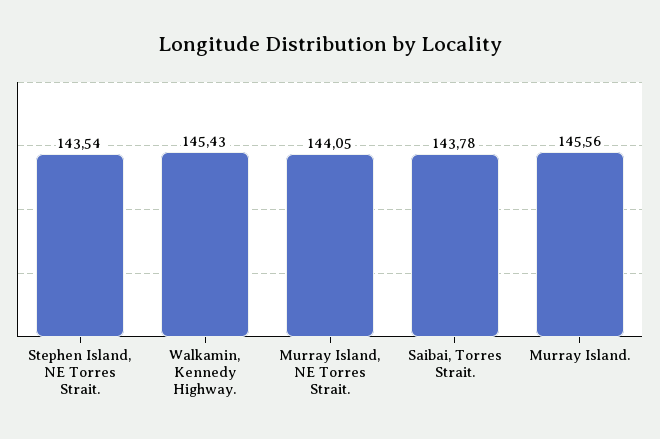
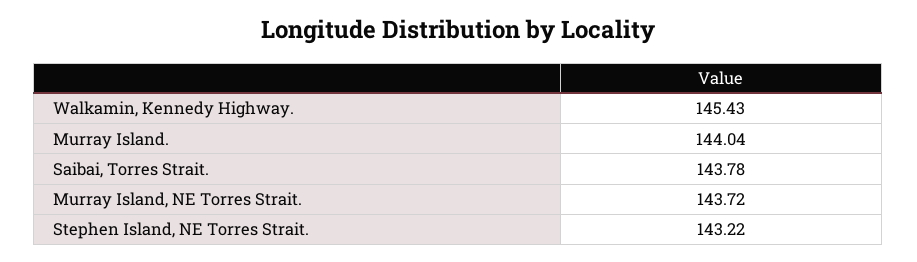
  {
-   "Stephen Island, NE Torres Strait.": 143.54,
+   "Stephen Island, NE Torres Strait.": 143.22,
    "Walkamin, Kennedy Highway.": 145.43,
-   "Murray Island, NE Torres Strait.": 144.05,
+   "Murray Island, NE Torres Strait.": 143.72,
    "Saibai, Torres Strait.": 143.78,
-   "Murray Island.": 145.56
+   "Murray Island.": 144.04
  }

